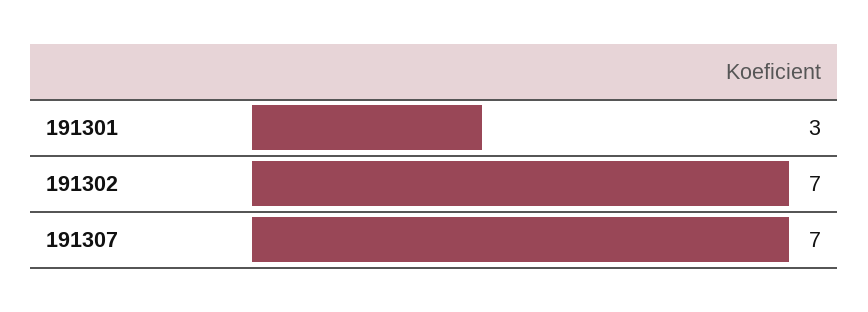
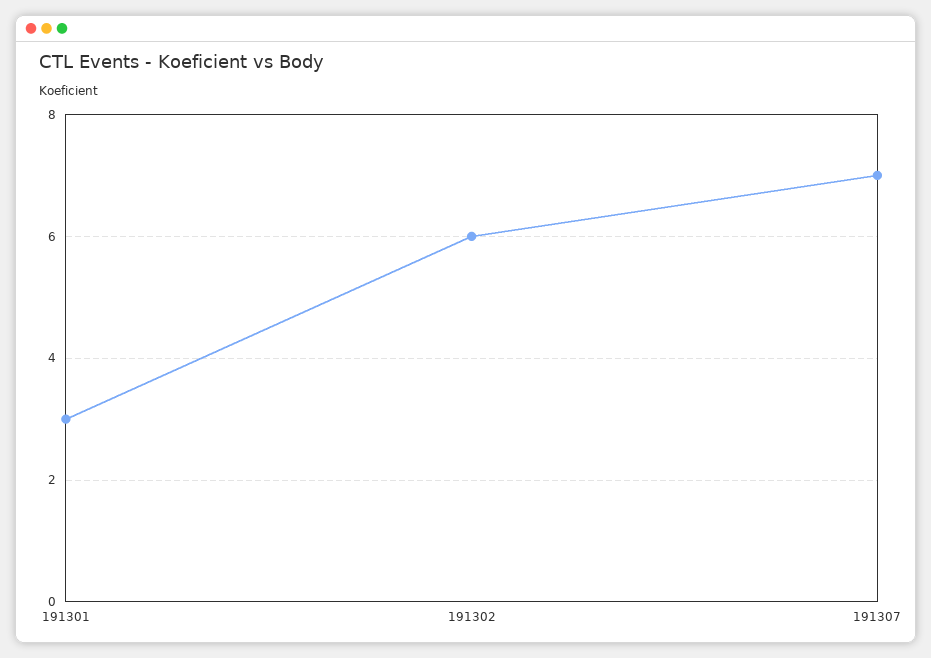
  {
    "191301": 3,
-   "191302": 7,
+   "191302": 6,
    "191307": 7
  }

